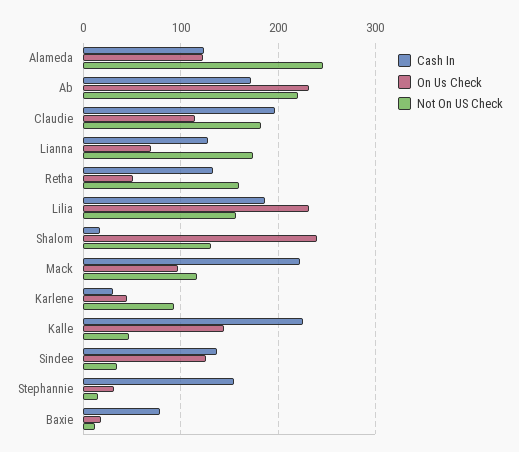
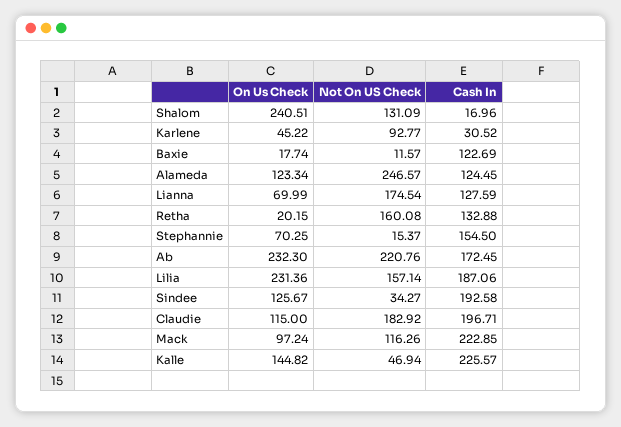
  {
    "Cash In": {
      "Alameda": 124.45,
      "Ab": 172.45,
      "Claudie": 196.71,
      "Lianna": 127.59,
      "Retha": 132.88,
      "Lilia": 187.06,
      "Shalom": 16.96,
      "Mack": 222.85,
      "Karlene": 30.52,
      "Kalle": 225.57,
-     "Sindee": 140,
+     "Sindee": 192.58,
      "Stephannie": 154.5,
-     "Baxie": 80
+     "Baxie": 122.69
    },
    "On Us Check": {
      "Alameda": 123.34,
      "Ab": 232.3,
      "Claudie": 115,
      "Lianna": 69.99,
-     "Retha": 50,
+     "Retha": 20.15,
      "Lilia": 231.36,
      "Shalom": 240.51,
      "Mack": 97.24,
      "Karlene": 45.22,
      "Kalle": 144.82,
      "Sindee": 125.67,
-     "Stephannie": 30,
+     "Stephannie": 70.25,
      "Baxie": 17.74
    },
    "Not On US Check": {
      "Alameda": 246.57,
      "Ab": 220.76,
      "Claudie": 182.92,
      "Lianna": 174.54,
      "Retha": 160.08,
      "Lilia": 157.14,
      "Shalom": 131.09,
      "Mack": 116.26,
      "Karlene": 92.77,
      "Kalle": 46.94,
      "Sindee": 34.27,
      "Stephannie": 15.37,
      "Baxie": 11.57
    }
  }

